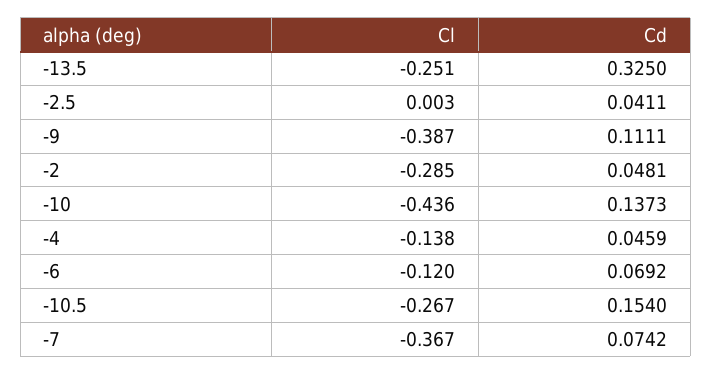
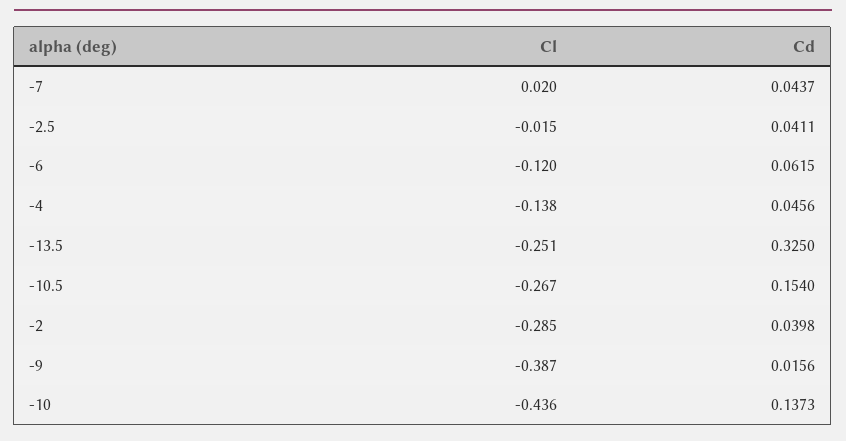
  {
    "Cl": {
      "-13.5": -0.251,
-     "-2.5": 0.003,
+     "-2.5": -0.015,
      "-9": -0.387,
      "-2": -0.285,
      "-10": -0.436,
      "-4": -0.138,
      "-6": -0.12,
      "-10.5": -0.267,
-     "-7": -0.367
+     "-7": 0.02
    },
    "Cd": {
      "-13.5": 0.325,
      "-2.5": 0.0411,
-     "-9": 0.1111,
+     "-9": 0.0156,
-     "-2": 0.0481,
+     "-2": 0.0398,
      "-10": 0.1373,
-     "-4": 0.0459,
+     "-4": 0.0456,
-     "-6": 0.0692,
+     "-6": 0.0615,
      "-10.5": 0.154,
-     "-7": 0.0742
+     "-7": 0.0437
    }
  }

